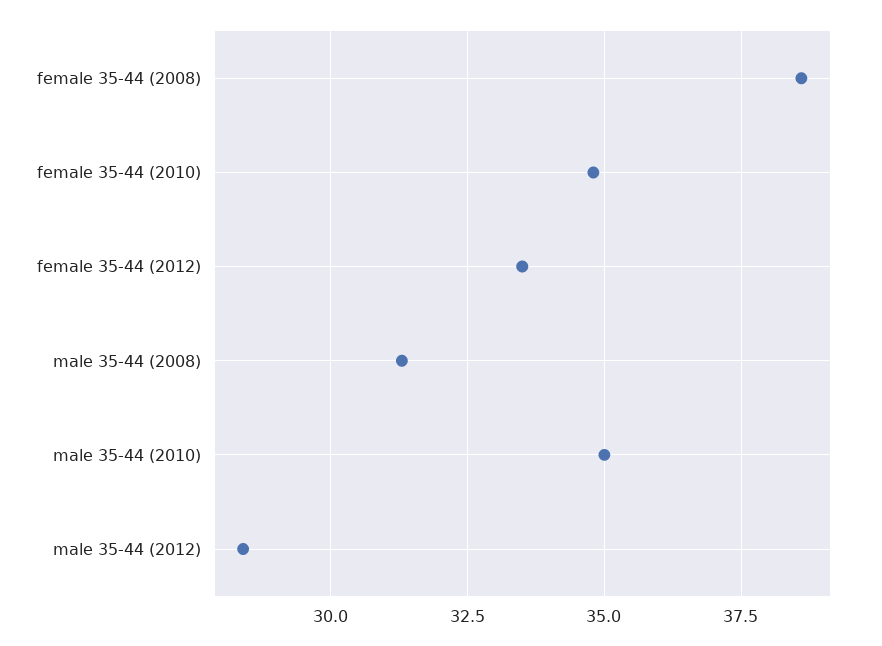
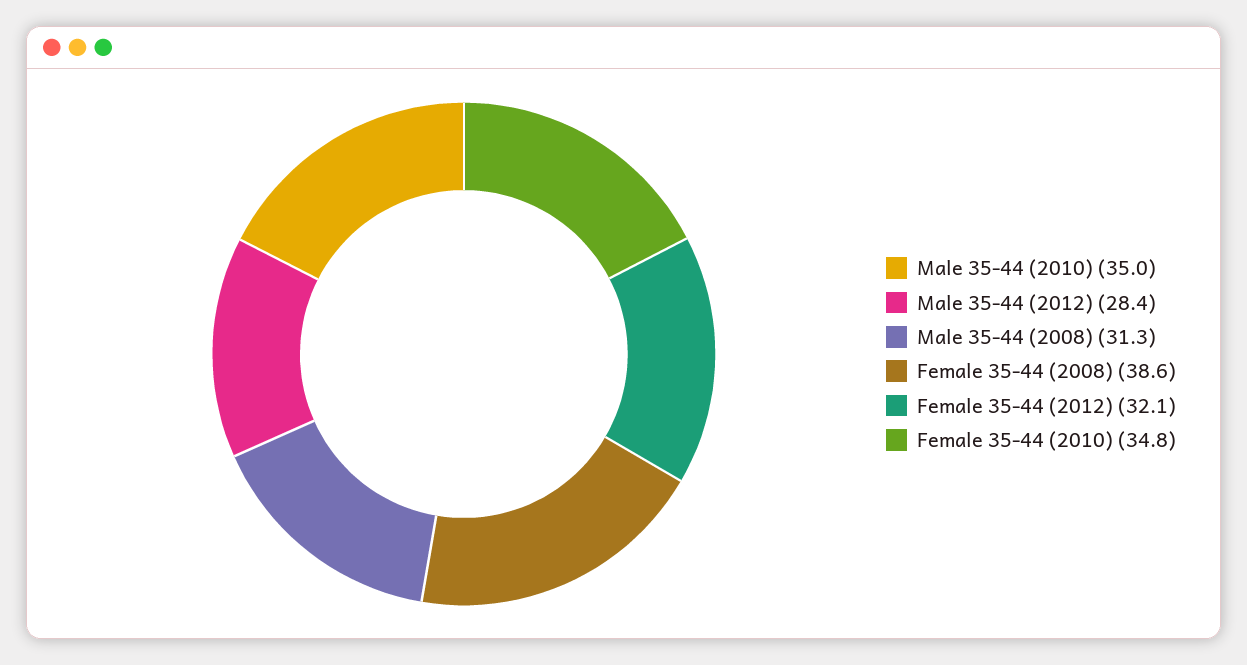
  {
    "female 35-44 (2008)": 38.6,
    "female 35-44 (2010)": 34.8,
-   "female 35-44 (2012)": 33.5,
+   "female 35-44 (2012)": 32.1,
    "male 35-44 (2008)": 31.3,
    "male 35-44 (2010)": 35,
    "male 35-44 (2012)": 28.4
  }

